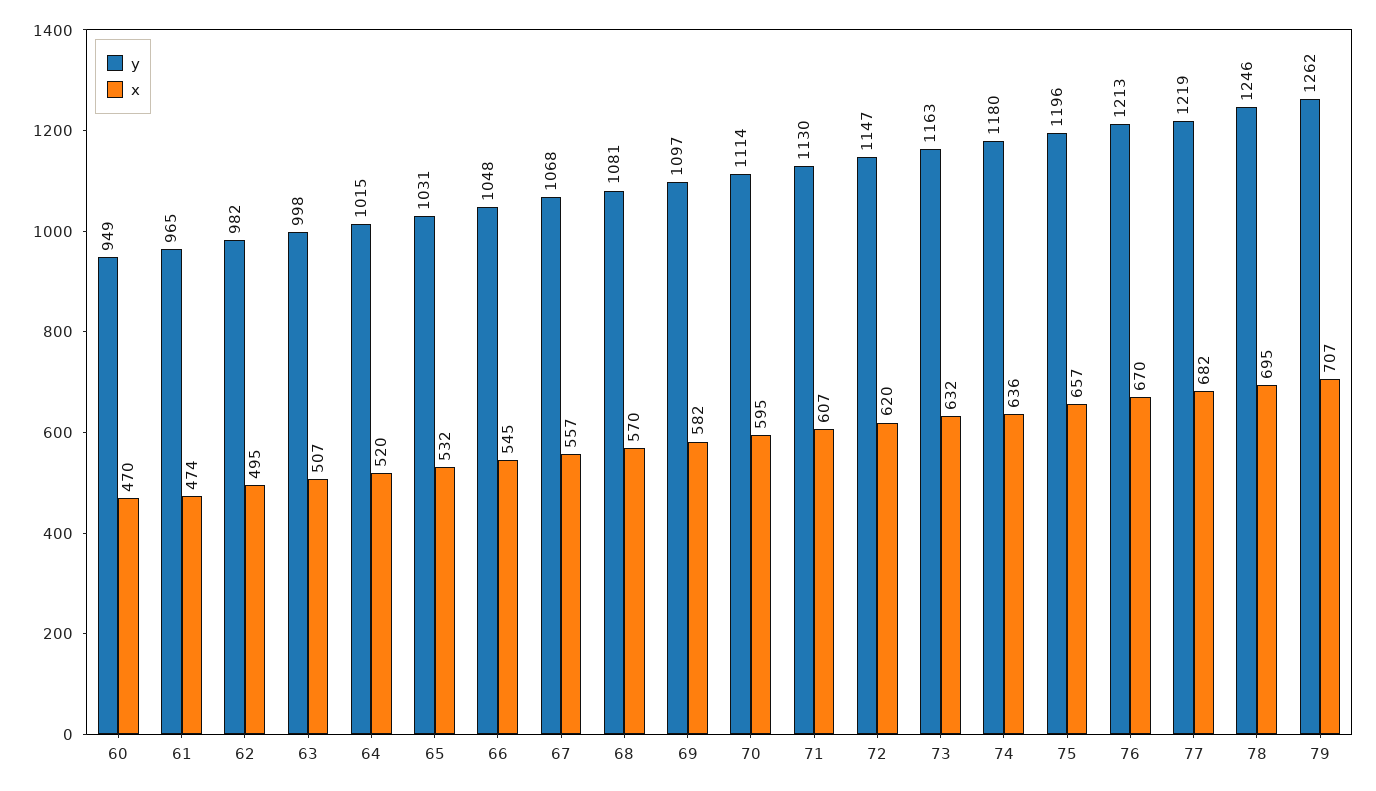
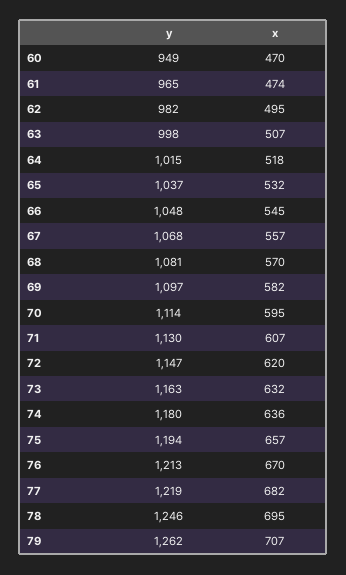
  {
    "y": {
      "60": 949,
      "61": 965,
      "62": 982,
      "63": 998,
      "64": 1015,
-     "65": 1031,
+     "65": 1037,
      "66": 1048,
      "67": 1068,
      "68": 1081,
      "69": 1097,
      "70": 1114,
      "71": 1130,
      "72": 1147,
      "73": 1163,
      "74": 1180,
-     "75": 1196,
+     "75": 1194,
      "76": 1213,
      "77": 1219,
      "78": 1246,
      "79": 1262
    },
    "x": {
      "60": 470,
      "61": 474,
      "62": 495,
      "63": 507,
-     "64": 520,
+     "64": 518,
      "65": 532,
      "66": 545,
      "67": 557,
      "68": 570,
      "69": 582,
      "70": 595,
      "71": 607,
      "72": 620,
      "73": 632,
      "74": 636,
      "75": 657,
      "76": 670,
      "77": 682,
      "78": 695,
      "79": 707
    }
  }

